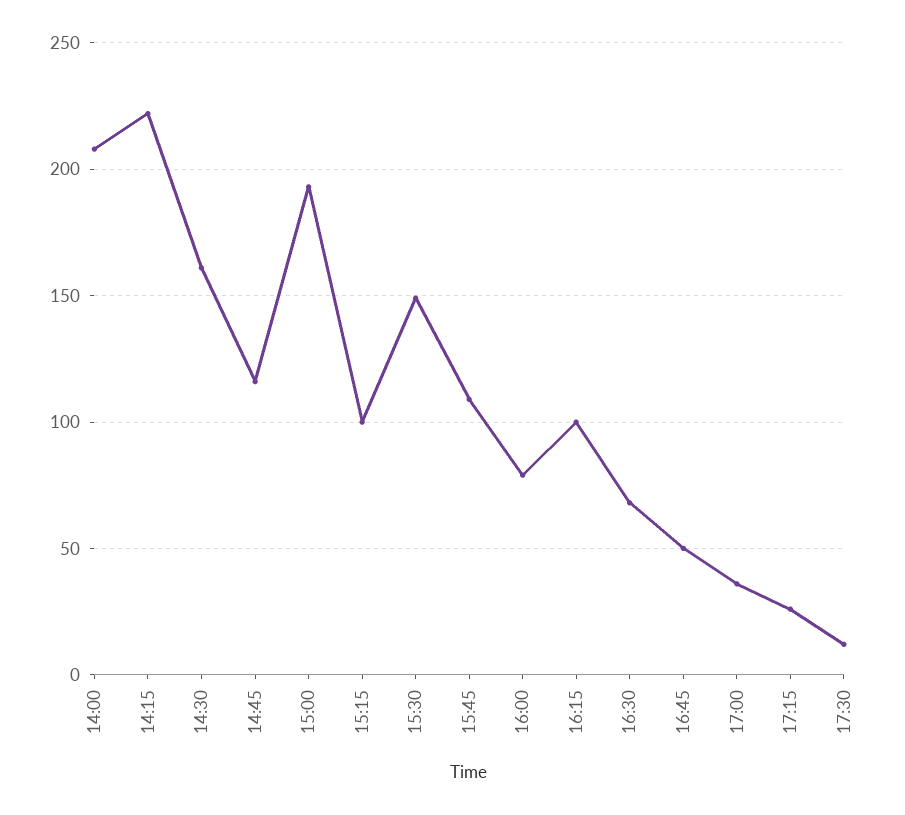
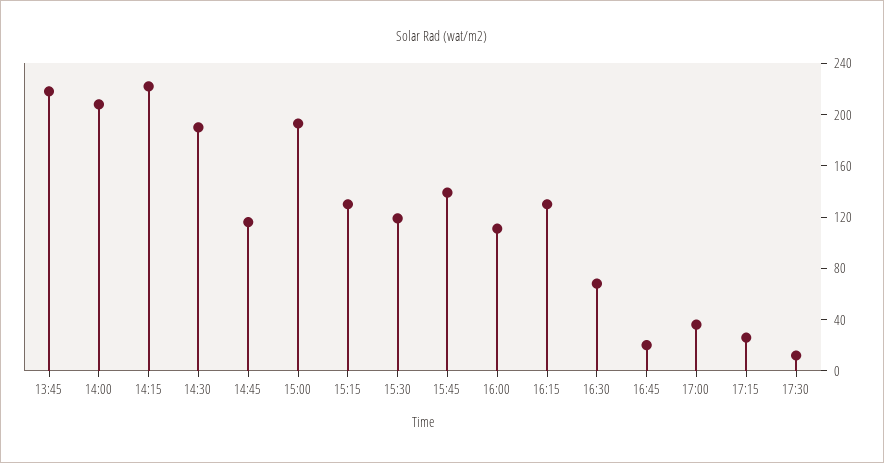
  {
    "14:00": 210,
    "14:15": 220,
-   "14:30": 160,
+   "14:30": 190,
    "14:45": 115,
    "15:00": 195,
-   "15:15": 100,
+   "15:15": 130,
-   "15:30": 150,
+   "15:30": 120,
-   "15:45": 110,
+   "15:45": 140,
-   "16:00": 80,
+   "16:00": 110,
-   "16:15": 100,
+   "16:15": 130,
    "16:30": 70,
-   "16:45": 50,
+   "16:45": 20,
    "17:00": 35,
    "17:15": 25,
-   "17:30": 10
+   "17:30": 10,
+   "13:45": 220
  }

